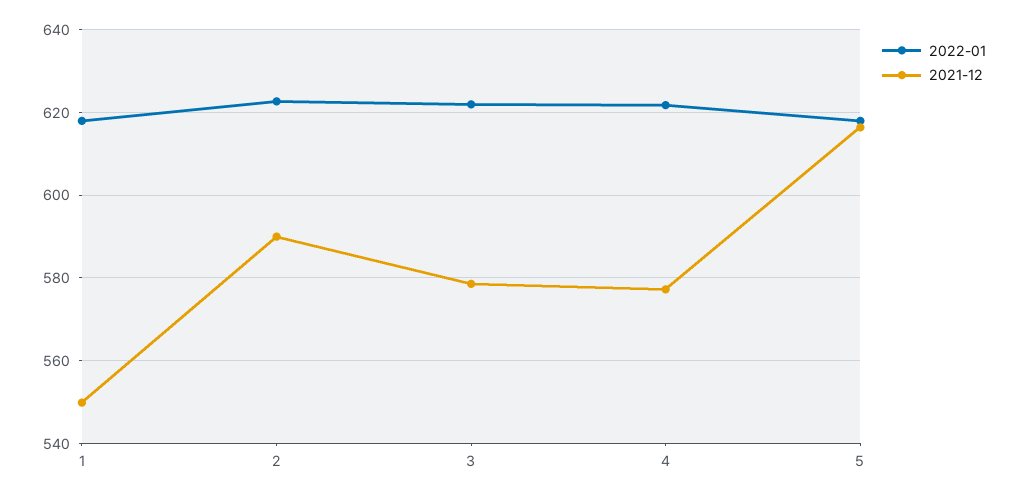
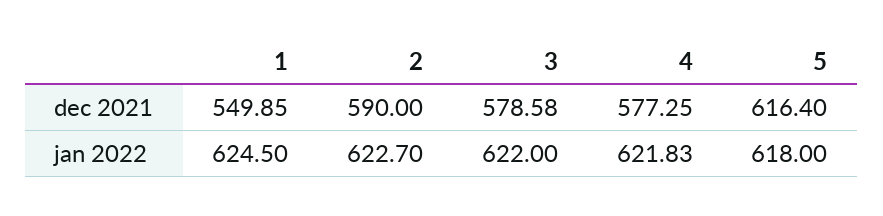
  {
    "2022-01": {
-     "1": 618,
+     "1": 624.5,
      "2": 622.7,
      "3": 622,
      "4": 621.83,
      "5": 618
    },
    "2021-12": {
      "1": 549.85,
      "2": 590,
      "3": 578.58,
      "4": 577.25,
      "5": 616.4
    }
  }

